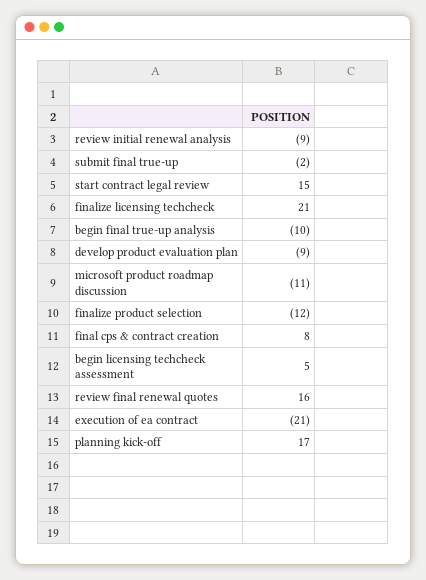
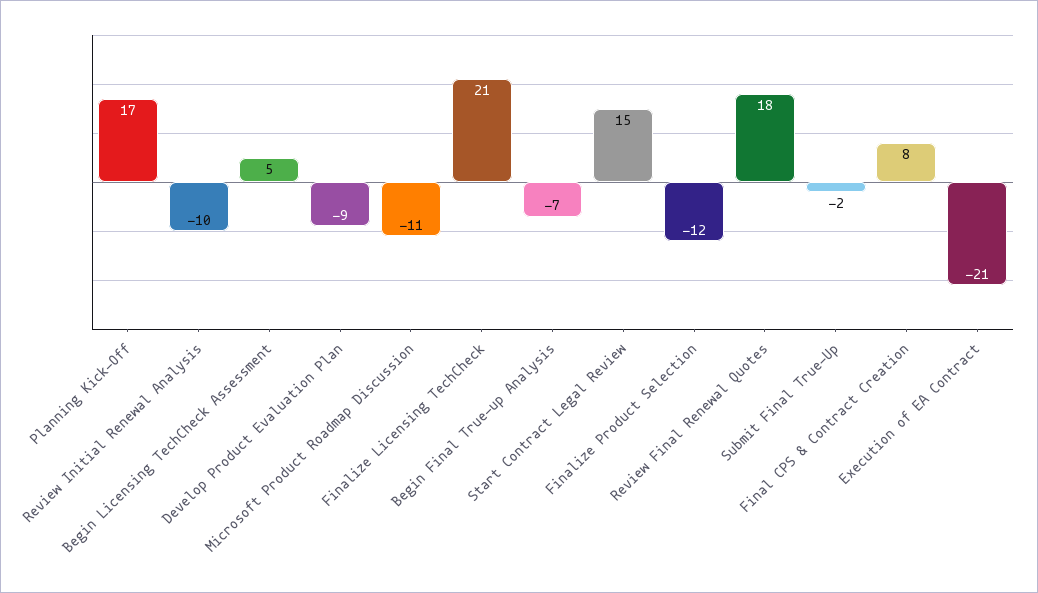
  {
-   "review initial renewal analysis": -9,
+   "review initial renewal analysis": -10,
    "submit final true-up": -2,
    "start contract legal review": 15,
    "finalize licensing techcheck": 21,
-   "begin final true-up analysis": -10,
+   "begin final true-up analysis": -7,
    "develop product evaluation plan": -9,
    "microsoft product roadmap discussion": -11,
    "finalize product selection": -12,
    "final cps & contract creation": 8,
    "begin licensing techcheck assessment": 5,
-   "review final renewal quotes": 16,
+   "review final renewal quotes": 18,
    "execution of ea contract": -21,
    "planning kick-off": 17
  }

